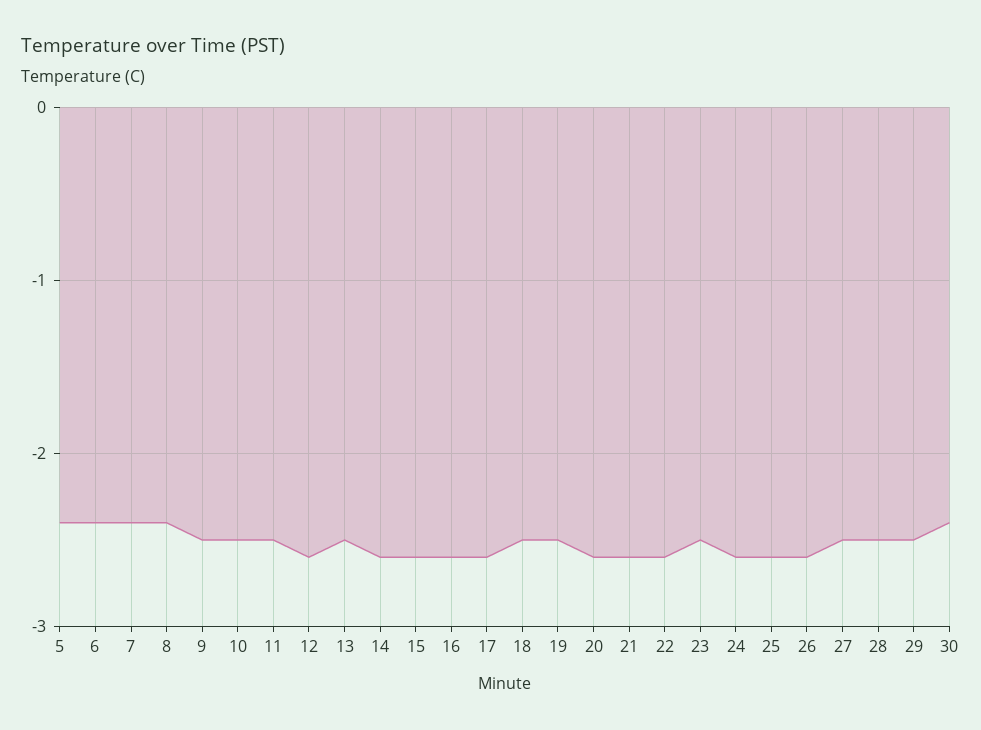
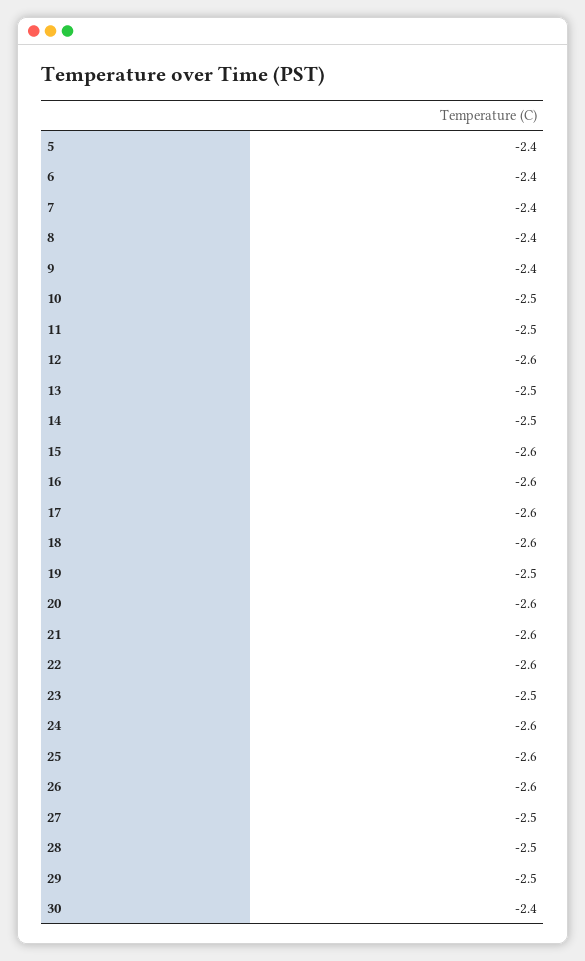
  {
    "5": -2.4,
    "6": -2.4,
    "7": -2.4,
    "8": -2.4,
-   "9": -2.5,
+   "9": -2.4,
    "10": -2.5,
    "11": -2.5,
    "12": -2.6,
    "13": -2.5,
-   "14": -2.6,
+   "14": -2.5,
    "15": -2.6,
    "16": -2.6,
    "17": -2.6,
-   "18": -2.5,
+   "18": -2.6,
    "19": -2.5,
    "20": -2.6,
    "21": -2.6,
    "22": -2.6,
    "23": -2.5,
    "24": -2.6,
    "25": -2.6,
    "26": -2.6,
    "27": -2.5,
    "28": -2.5,
    "29": -2.5,
    "30": -2.4
  }

